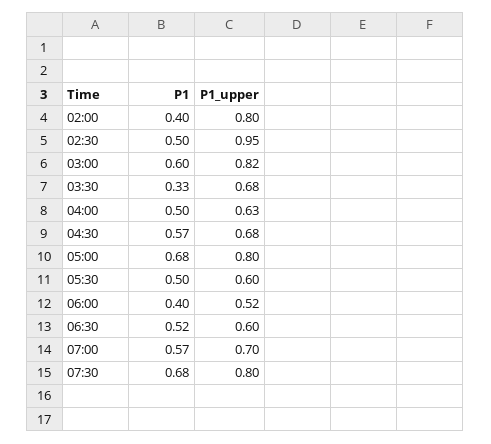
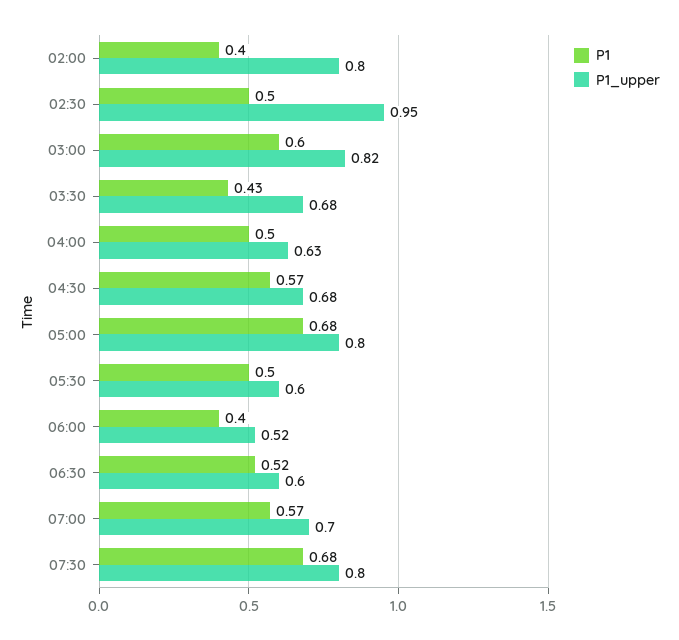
  {
    "P1": {
      "02:00": 0.4,
      "02:30": 0.5,
      "03:00": 0.6,
-     "03:30": 0.33,
+     "03:30": 0.43,
      "04:00": 0.5,
      "04:30": 0.57,
      "05:00": 0.68,
      "05:30": 0.5,
      "06:00": 0.4,
      "06:30": 0.52,
      "07:00": 0.57,
      "07:30": 0.68
    },
    "P1_upper": {
      "02:00": 0.8,
      "02:30": 0.95,
      "03:00": 0.82,
      "03:30": 0.68,
      "04:00": 0.63,
      "04:30": 0.68,
      "05:00": 0.8,
      "05:30": 0.6,
      "06:00": 0.52,
      "06:30": 0.6,
      "07:00": 0.7,
      "07:30": 0.8
    }
  }

